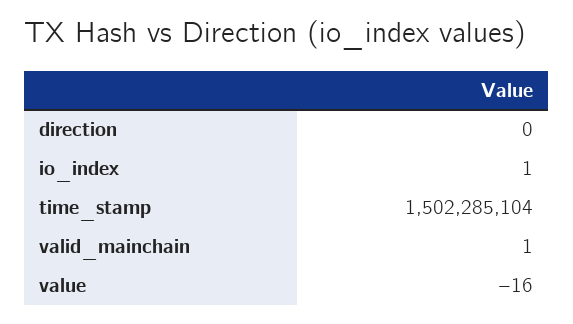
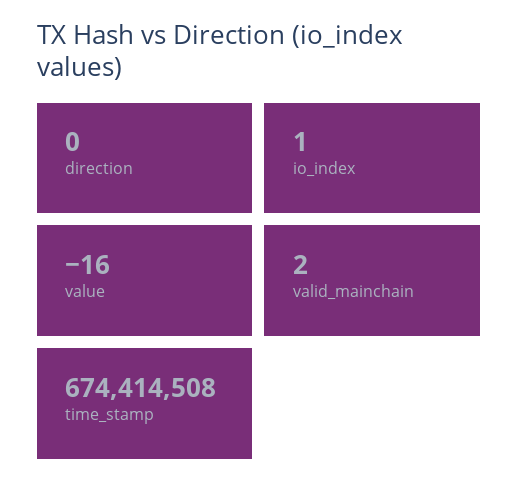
  {
    "direction": 0,
    "io_index": 1,
-   "time_stamp": 1502285104,
+   "time_stamp": 674414508,
-   "valid_mainchain": 1,
+   "valid_mainchain": 2,
    "value": -16
  }

